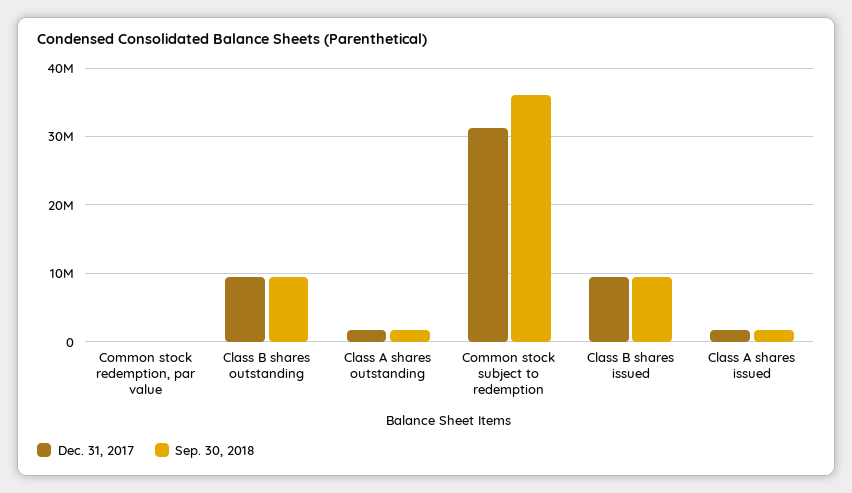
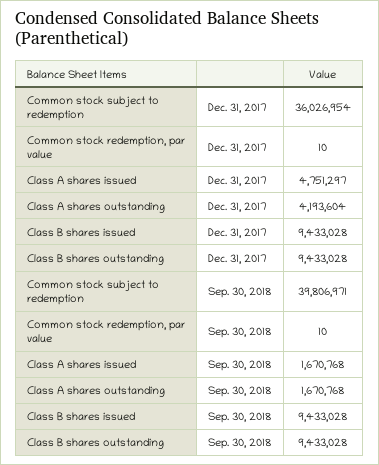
  {
    "Dec. 31, 2017": {
      "Common stock redemption, par value": 10,
      "Class B shares outstanding": 9433028,
-     "Class A shares outstanding": 2000000,
+     "Class A shares outstanding": 4193604,
-     "Common stock subject to redemption": 31000000,
+     "Common stock subject to redemption": 36026954,
      "Class B shares issued": 9433028,
-     "Class A shares issued": 2000000
+     "Class A shares issued": 4751297
    },
    "Sep. 30, 2018": {
      "Common stock redemption, par value": 10,
      "Class B shares outstanding": 9433028,
      "Class A shares outstanding": 1670768,
-     "Common stock subject to redemption": 36000000,
+     "Common stock subject to redemption": 39806971,
      "Class B shares issued": 9433028,
      "Class A shares issued": 1670768
    }
  }

